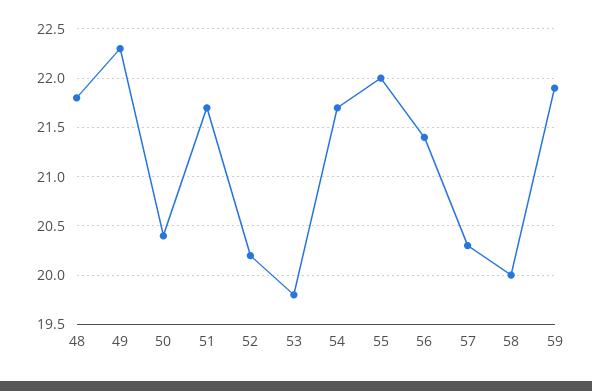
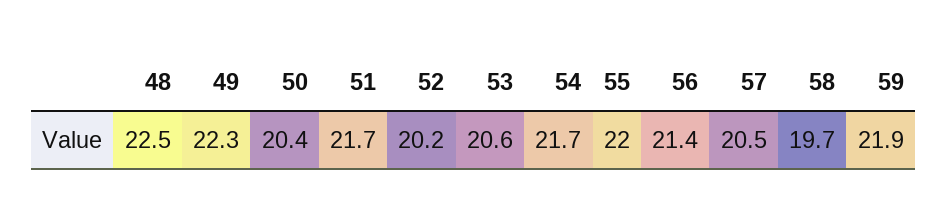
  {
-   "48": 21.8,
+   "48": 22.5,
    "49": 22.3,
    "50": 20.4,
    "51": 21.7,
    "52": 20.2,
-   "53": 19.8,
+   "53": 20.6,
    "54": 21.7,
    "55": 22,
    "56": 21.4,
-   "57": 20.3,
+   "57": 20.5,
-   "58": 20,
+   "58": 19.7,
    "59": 21.9
  }

